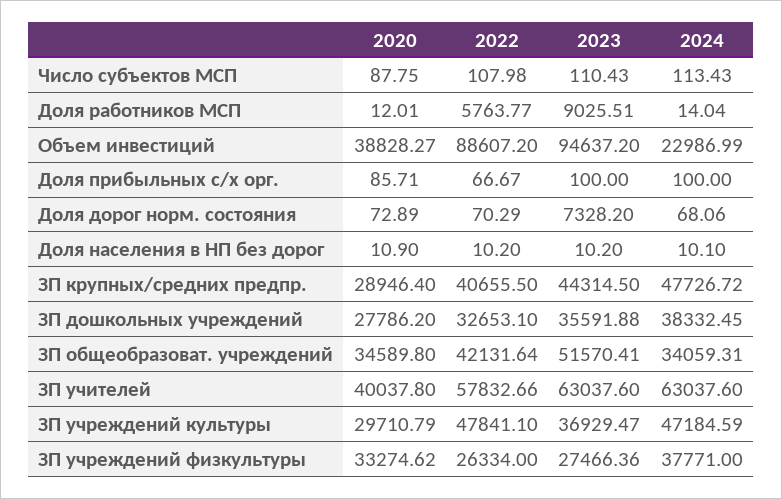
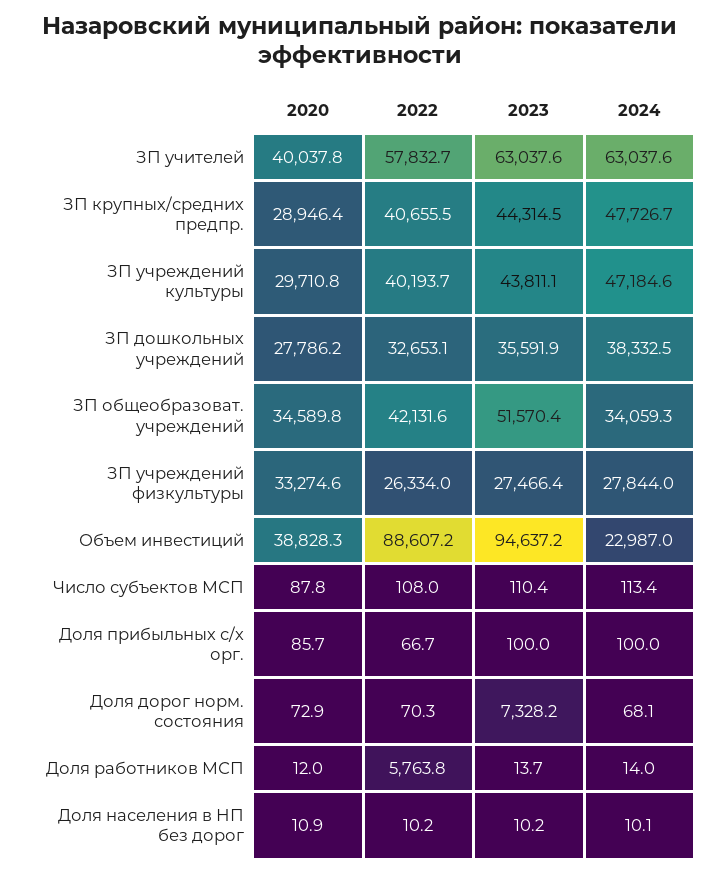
  {
    "2020": {
      "Число субъектов МСП": 87.75,
      "Доля работников МСП": 12.01,
      "Объем инвестиций": 38828.27,
      "Доля прибыльных с/х орг.": 85.71,
      "Доля дорог норм. состояния": 72.89,
      "Доля населения в НП без дорог": 10.9,
      "ЗП крупных/средних предпр.": 28946.4,
      "ЗП дошкольных учреждений": 27786.2,
      "ЗП общеобразоват. учреждений": 34589.8,
      "ЗП учителей": 40037.8,
      "ЗП учреждений культуры": 29710.79,
      "ЗП учреждений физкультуры": 33274.62
    },
    "2022": {
      "Число субъектов МСП": 107.98,
      "Доля работников МСП": 5763.77,
      "Объем инвестиций": 88607.2,
      "Доля прибыльных с/х орг.": 66.67,
      "Доля дорог норм. состояния": 70.29,
      "Доля населения в НП без дорог": 10.2,
      "ЗП крупных/средних предпр.": 40655.5,
      "ЗП дошкольных учреждений": 32653.1,
      "ЗП общеобразоват. учреждений": 42131.64,
      "ЗП учителей": 57832.66,
-     "ЗП учреждений культуры": 47841.1,
+     "ЗП учреждений культуры": 40193.7,
      "ЗП учреждений физкультуры": 26334
    },
    "2023": {
      "Число субъектов МСП": 110.43,
-     "Доля работников МСП": 9025.51,
+     "Доля работников МСП": 13.7,
      "Объем инвестиций": 94637.2,
      "Доля прибыльных с/х орг.": 100,
      "Доля дорог норм. состояния": 7328.2,
      "Доля населения в НП без дорог": 10.2,
      "ЗП крупных/средних предпр.": 44314.5,
      "ЗП дошкольных учреждений": 35591.88,
      "ЗП общеобразоват. учреждений": 51570.41,
      "ЗП учителей": 63037.6,
-     "ЗП учреждений культуры": 36929.47,
+     "ЗП учреждений культуры": 43811.1,
      "ЗП учреждений физкультуры": 27466.36
    },
    "2024": {
      "Число субъектов МСП": 113.43,
      "Доля работников МСП": 14.04,
      "Объем инвестиций": 22986.99,
      "Доля прибыльных с/х орг.": 100,
      "Доля дорог норм. состояния": 68.06,
      "Доля населения в НП без дорог": 10.1,
      "ЗП крупных/средних предпр.": 47726.72,
      "ЗП дошкольных учреждений": 38332.45,
      "ЗП общеобразоват. учреждений": 34059.31,
      "ЗП учителей": 63037.6,
      "ЗП учреждений культуры": 47184.59,
-     "ЗП учреждений физкультуры": 37771
+     "ЗП учреждений физкультуры": 27844
    }
  }

